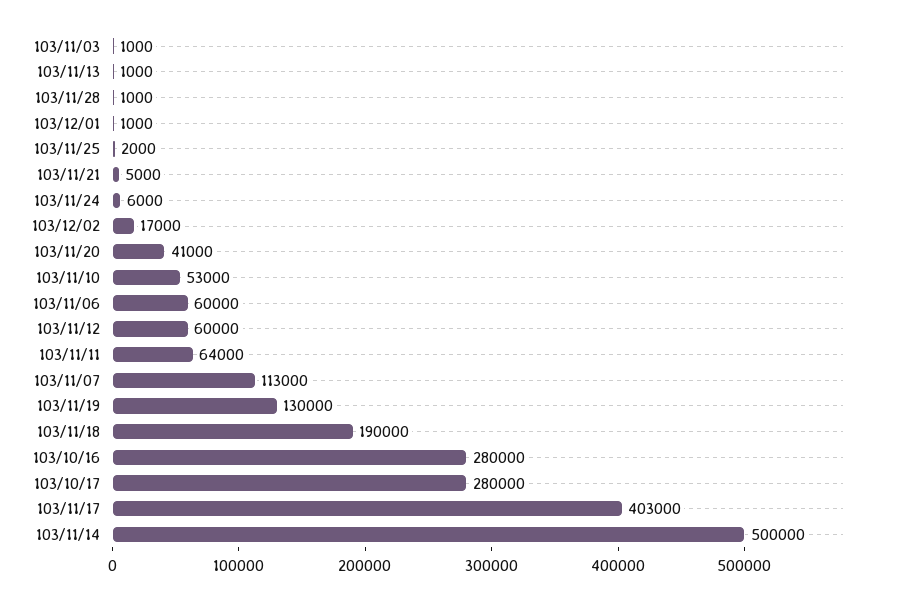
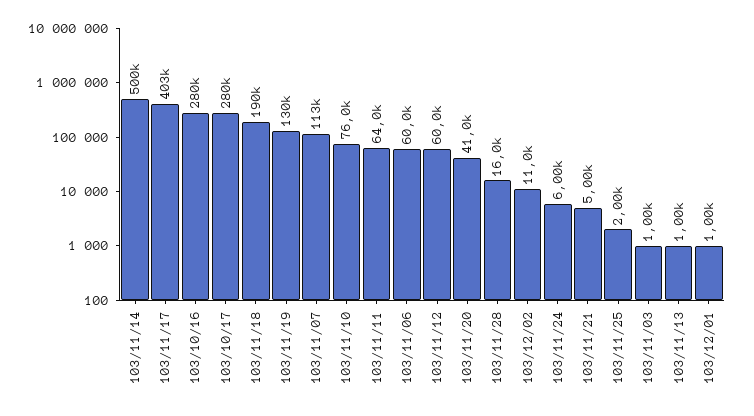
  {
    "103/11/03": 1000,
    "103/11/13": 1000,
-   "103/11/28": 1000,
+   "103/11/28": 16000,
    "103/12/01": 1000,
    "103/11/25": 2000,
    "103/11/21": 5000,
    "103/11/24": 6000,
-   "103/12/02": 17000,
+   "103/12/02": 11000,
    "103/11/20": 41000,
-   "103/11/10": 53000,
+   "103/11/10": 76000,
    "103/11/06": 60000,
    "103/11/12": 60000,
    "103/11/11": 64000,
    "103/11/07": 113000,
    "103/11/19": 130000,
    "103/11/18": 190000,
    "103/10/16": 280000,
    "103/10/17": 280000,
    "103/11/17": 403000,
    "103/11/14": 500000
  }

